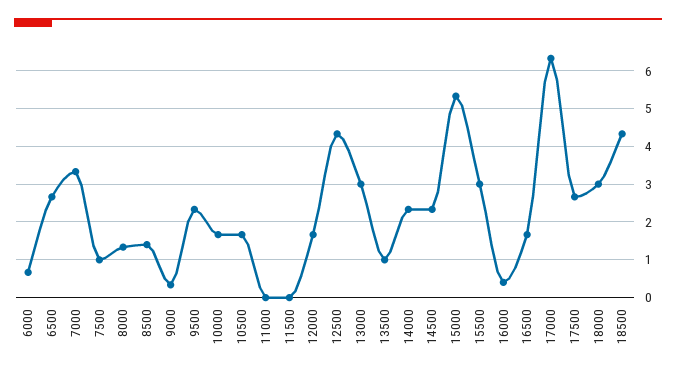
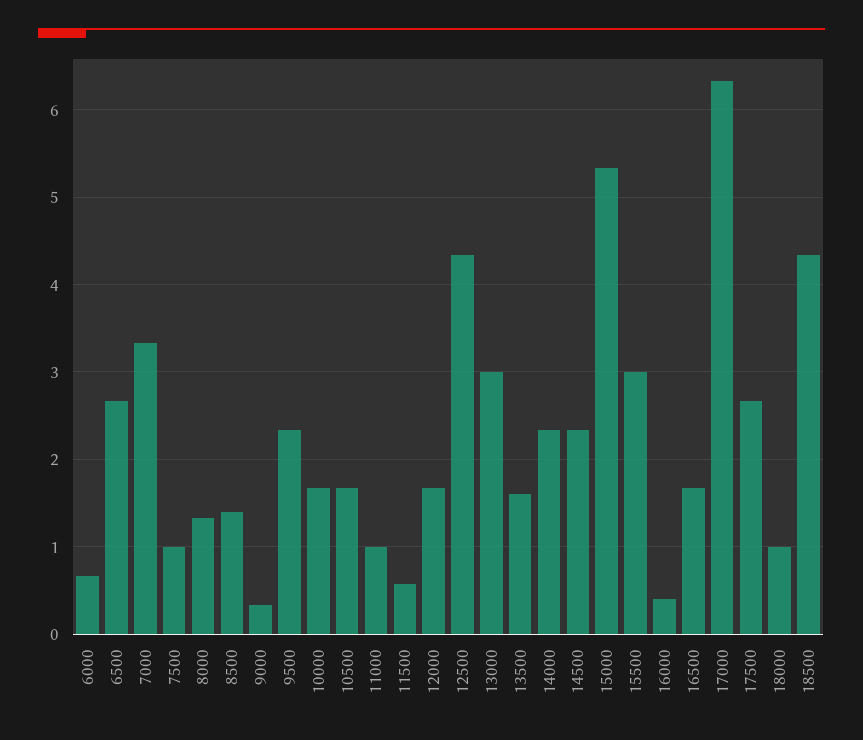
  {
    "6000": 0.7,
    "6500": 2.7,
    "7000": 3.3,
    "7500": 1,
    "8000": 1.3,
    "8500": 1.4,
    "9000": 0.3,
    "9500": 2.3,
    "10000": 1.7,
    "10500": 1.7,
-   "11000": 0,
+   "11000": 1,
-   "11500": 0,
+   "11500": 0.6,
    "12000": 1.7,
    "12500": 4.3,
    "13000": 3,
-   "13500": 1,
+   "13500": 1.6,
    "14000": 2.3,
    "14500": 2.3,
    "15000": 5.3,
    "15500": 3,
    "16000": 0.4,
    "16500": 1.7,
    "17000": 6.3,
    "17500": 2.7,
-   "18000": 3,
+   "18000": 1,
    "18500": 4.3
  }

